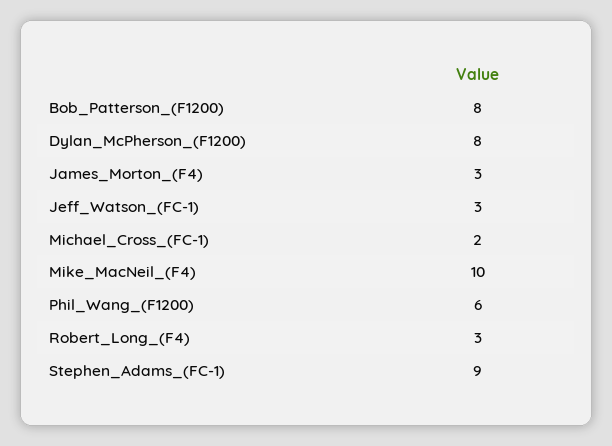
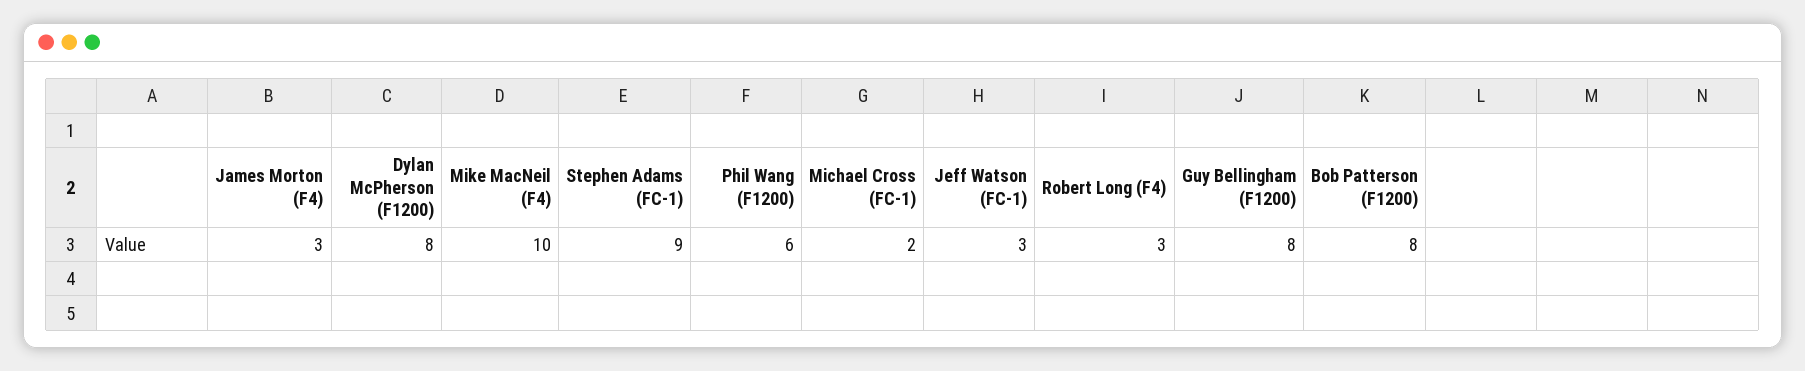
  {
    "Bob_Patterson_(F1200)": 8,
    "Dylan_McPherson_(F1200)": 8,
    "James_Morton_(F4)": 3,
    "Jeff_Watson_(FC-1)": 3,
    "Michael_Cross_(FC-1)": 2,
    "Mike_MacNeil_(F4)": 10,
    "Phil_Wang_(F1200)": 6,
    "Robert_Long_(F4)": 3,
-   "Stephen_Adams_(FC-1)": 9
+   "Stephen_Adams_(FC-1)": 9,
+   "Guy Bellingham (F1200)": 8
  }

